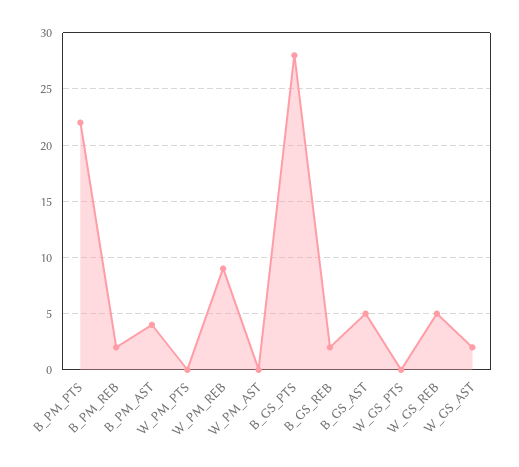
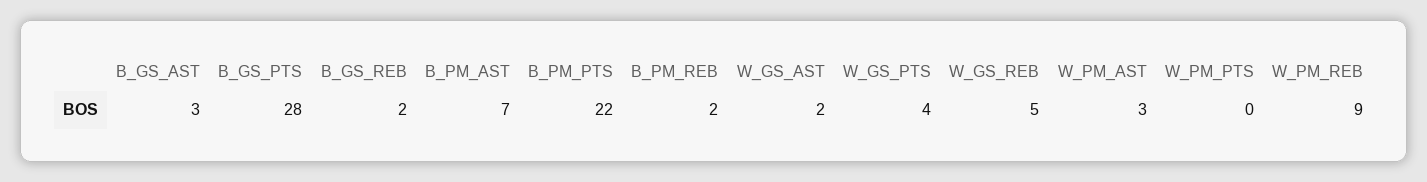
  {
    "B_PM_PTS": 22,
    "B_PM_REB": 2,
-   "B_PM_AST": 4,
+   "B_PM_AST": 7,
    "W_PM_PTS": 0,
    "W_PM_REB": 9,
-   "W_PM_AST": 0,
+   "W_PM_AST": 3,
    "B_GS_PTS": 28,
    "B_GS_REB": 2,
-   "B_GS_AST": 5,
+   "B_GS_AST": 3,
-   "W_GS_PTS": 0,
+   "W_GS_PTS": 4,
    "W_GS_REB": 5,
    "W_GS_AST": 2
  }

